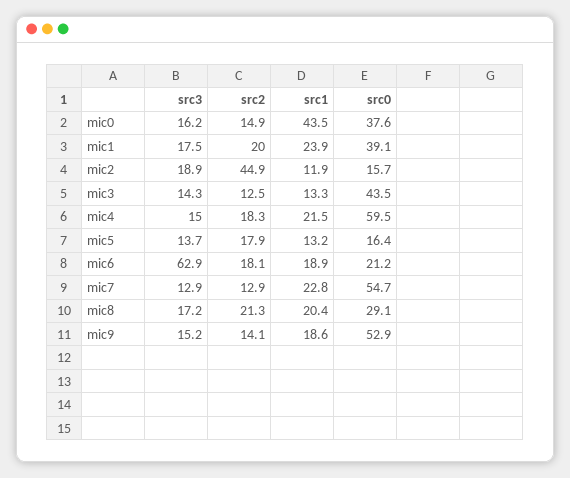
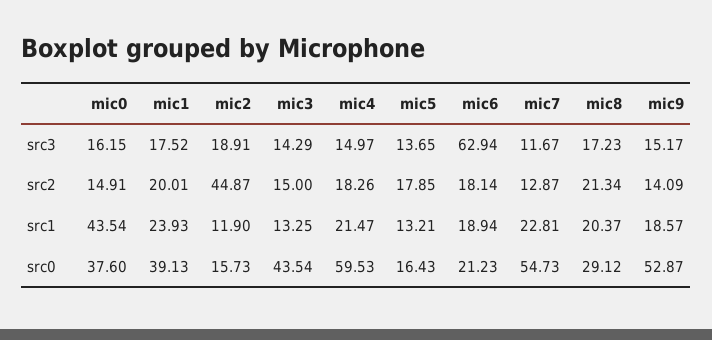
  {
    "src3": {
      "mic0": 16.15,
      "mic1": 17.52,
      "mic2": 18.91,
      "mic3": 14.29,
      "mic4": 14.97,
      "mic5": 13.65,
      "mic6": 62.94,
-     "mic7": 12.9,
+     "mic7": 11.67,
      "mic8": 17.23,
      "mic9": 15.17
    },
    "src2": {
      "mic0": 14.91,
      "mic1": 20.01,
      "mic2": 44.87,
-     "mic3": 12.5,
+     "mic3": 15,
      "mic4": 18.26,
      "mic5": 17.85,
      "mic6": 18.14,
      "mic7": 12.87,
      "mic8": 21.34,
      "mic9": 14.09
    },
    "src1": {
      "mic0": 43.54,
      "mic1": 23.93,
      "mic2": 11.9,
      "mic3": 13.25,
      "mic4": 21.47,
      "mic5": 13.21,
      "mic6": 18.94,
      "mic7": 22.81,
      "mic8": 20.37,
      "mic9": 18.57
    },
    "src0": {
      "mic0": 37.6,
      "mic1": 39.13,
      "mic2": 15.73,
      "mic3": 43.54,
      "mic4": 59.53,
      "mic5": 16.43,
      "mic6": 21.23,
      "mic7": 54.73,
      "mic8": 29.12,
      "mic9": 52.87
    }
  }

